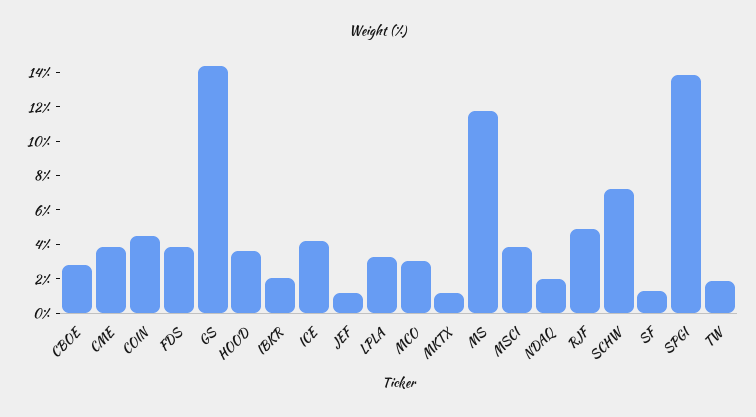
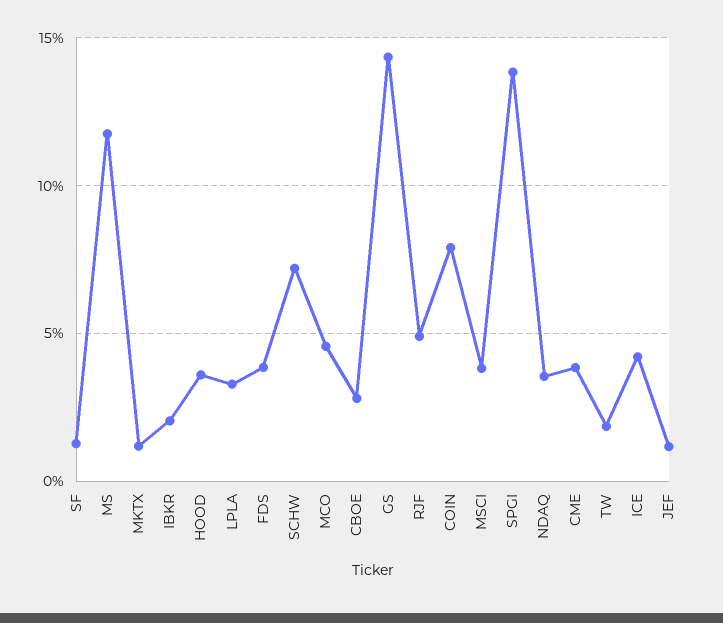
  {
    "CBOE": 3,
    "CME": 4,
-   "COIN": 4.5,
+   "COIN": 8,
    "FDS": 4,
    "GS": 14.5,
    "HOOD": 3.5,
    "IBKR": 2,
    "ICE": 4,
    "JEF": 1,
    "LPLA": 3.5,
-   "MCO": 3,
+   "MCO": 4.5,
    "MKTX": 1,
    "MS": 12,
    "MSCI": 4,
-   "NDAQ": 2,
+   "NDAQ": 3.5,
    "RJF": 5,
    "SCHW": 7,
    "SF": 1.5,
    "SPGI": 14,
    "TW": 2
  }

